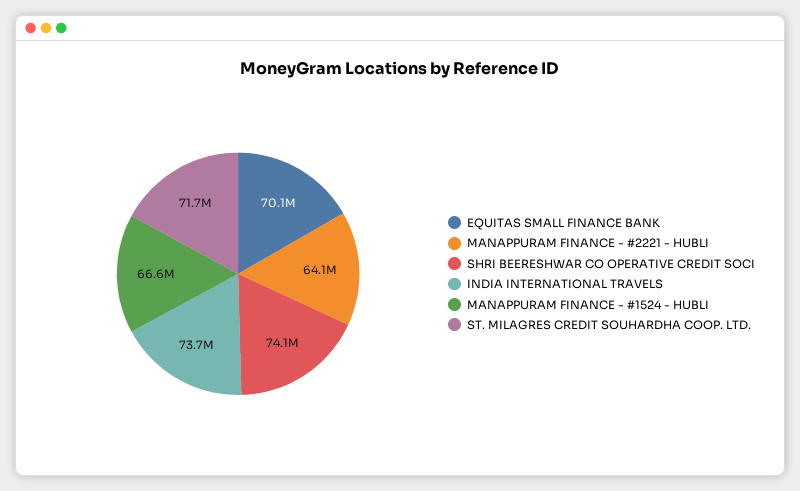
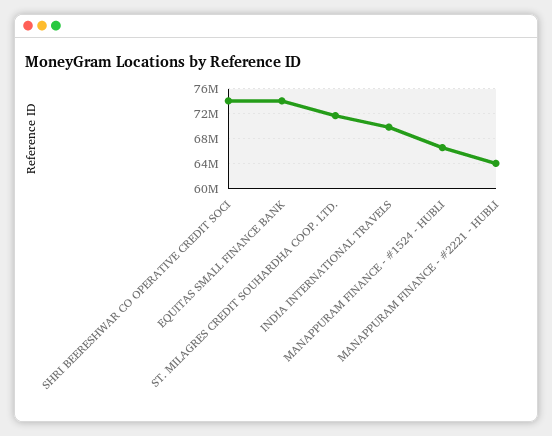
  {
-   "EQUITAS SMALL FINANCE BANK": 70100000,
+   "EQUITAS SMALL FINANCE BANK": 74000000,
    "MANAPPURAM FINANCE - #2221 - HUBLI": 64100000,
    "SHRI BEERESHWAR CO OPERATIVE CREDIT SOCI": 74100000,
-   "INDIA INTERNATIONAL TRAVELS": 73700000,
+   "INDIA INTERNATIONAL TRAVELS": 70000000,
    "MANAPPURAM FINANCE - #1524 - HUBLI": 66600000,
    "ST. MILAGRES CREDIT SOUHARDHA COOP. LTD.": 71700000
  }

